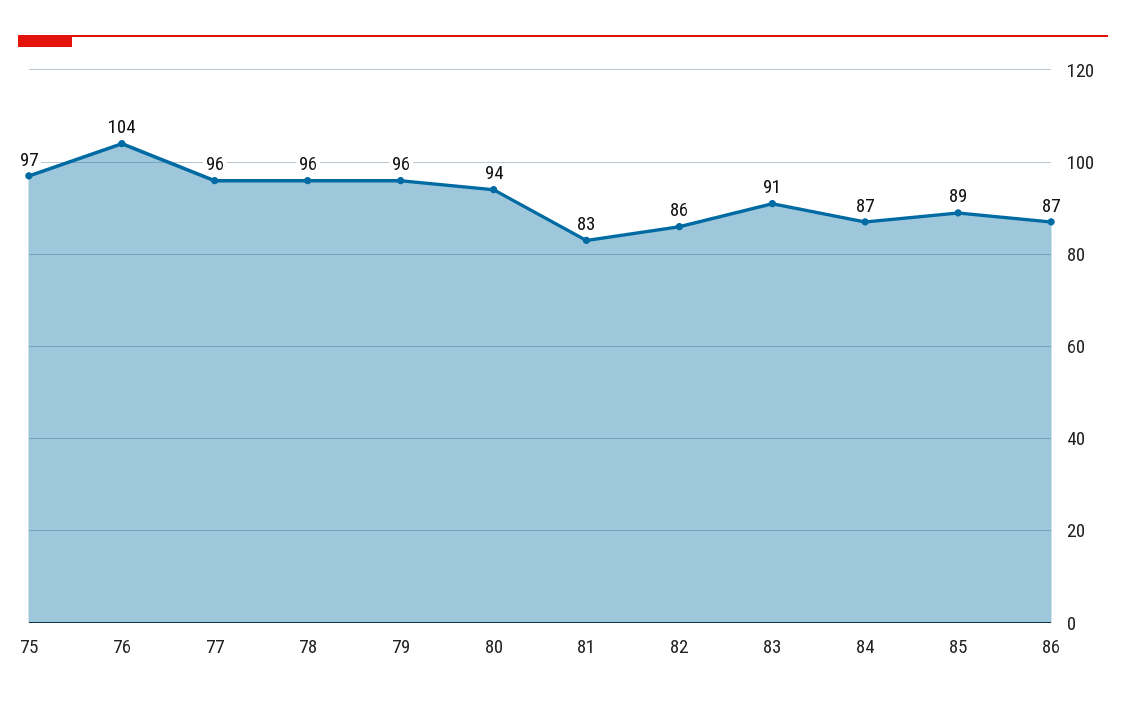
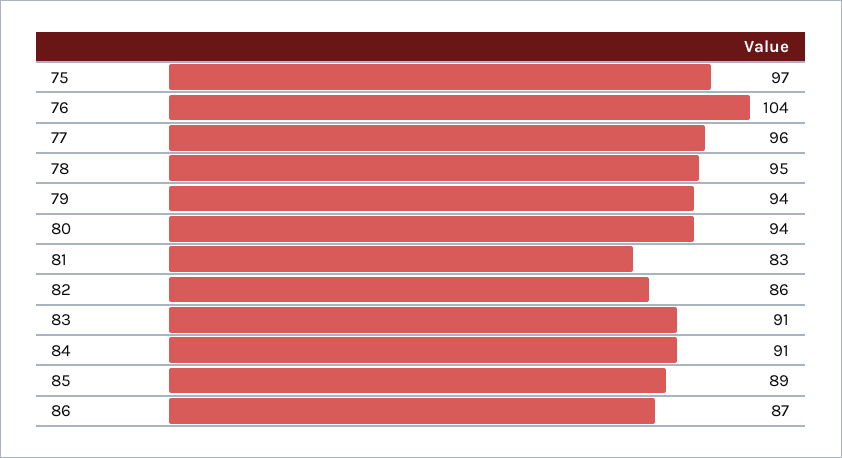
  {
    "75": 97,
    "76": 104,
    "77": 96,
-   "78": 96,
+   "78": 95,
-   "79": 96,
+   "79": 94,
    "80": 94,
    "81": 83,
    "82": 86,
    "83": 91,
-   "84": 87,
+   "84": 91,
    "85": 89,
    "86": 87
  }

